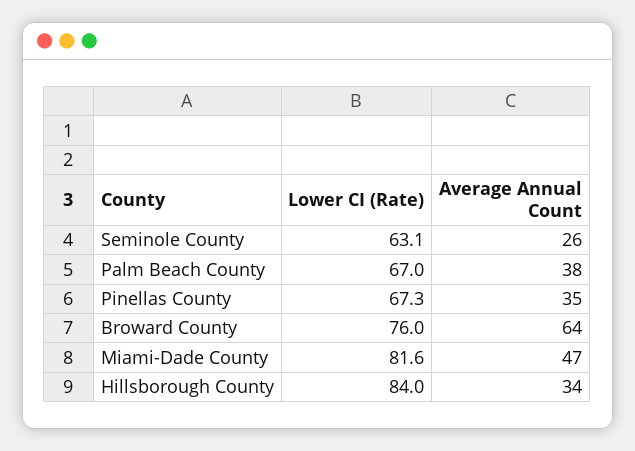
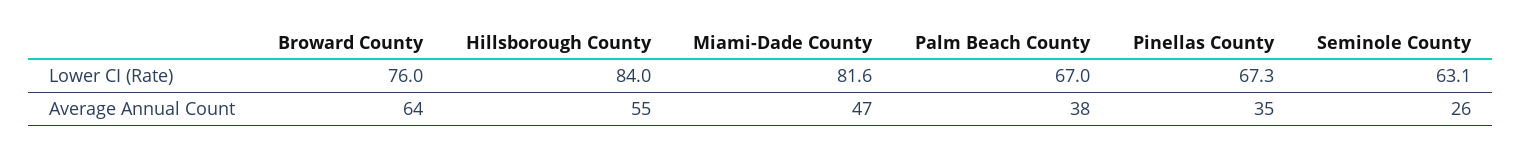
  {
    "Lower CI (Rate)": {
      "Seminole County": 63.1,
      "Palm Beach County": 67,
      "Pinellas County": 67.3,
      "Broward County": 76,
      "Miami-Dade County": 81.6,
      "Hillsborough County": 84
    },
    "Average Annual Count": {
      "Seminole County": 26,
      "Palm Beach County": 38,
      "Pinellas County": 35,
      "Broward County": 64,
      "Miami-Dade County": 47,
-     "Hillsborough County": 34
+     "Hillsborough County": 55
    }
  }

